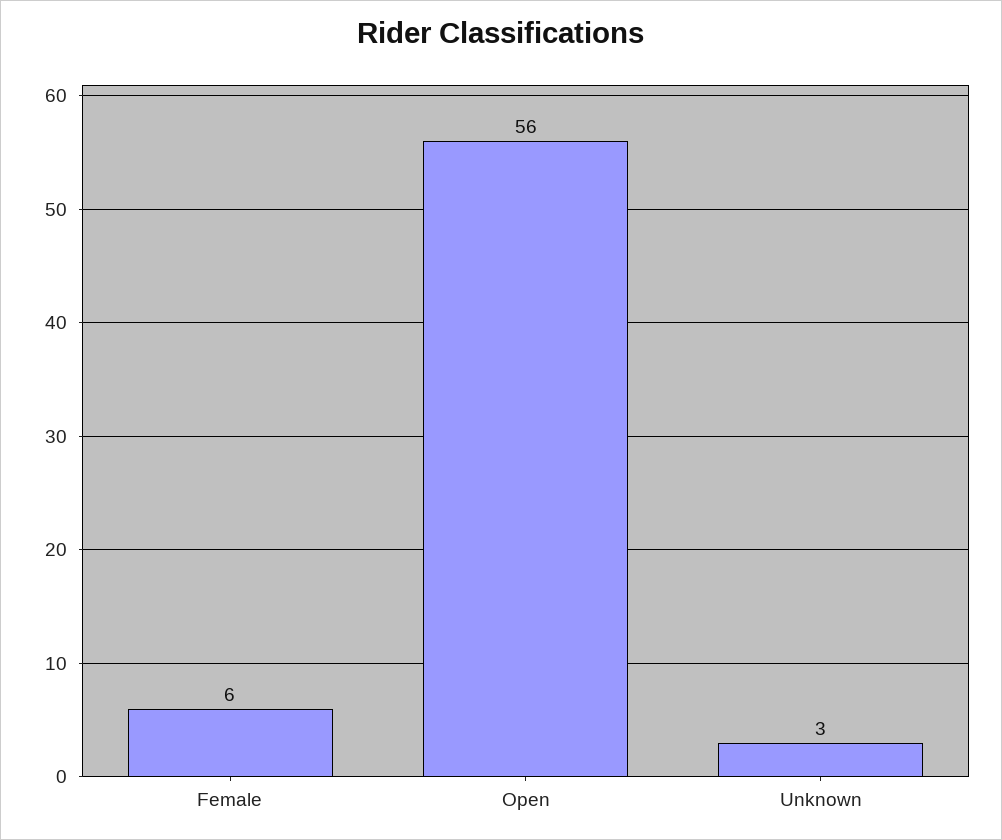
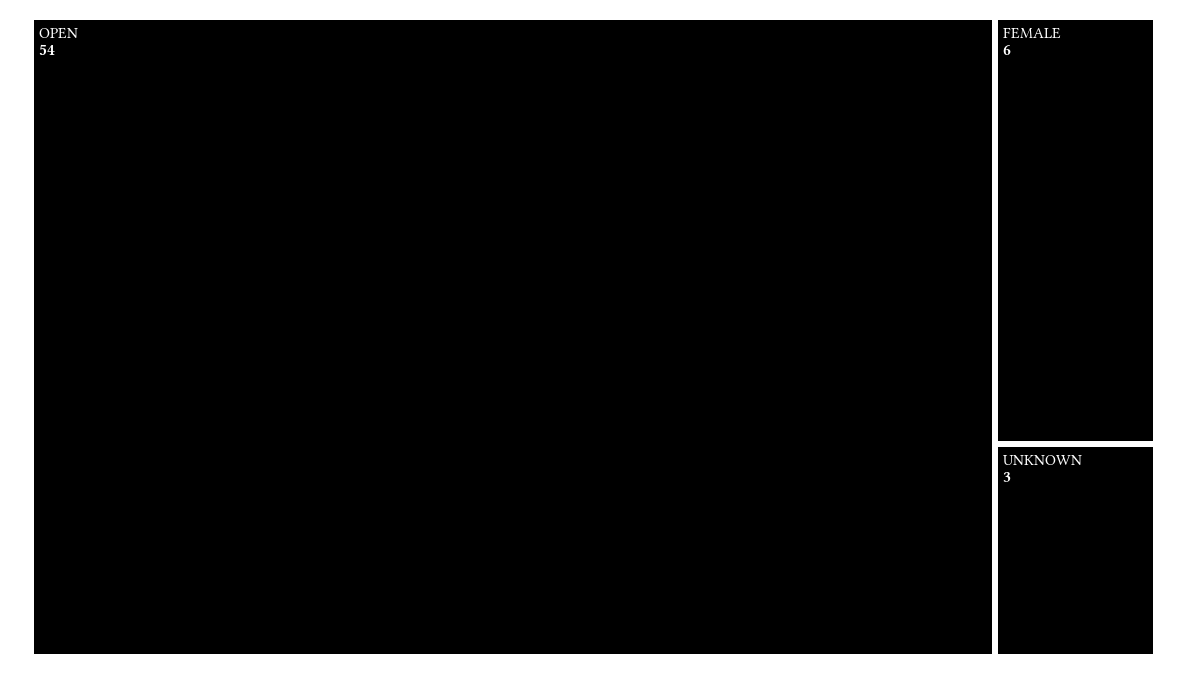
  {
    "Female": 6,
-   "Open": 56,
+   "Open": 54,
    "Unknown": 3
  }

